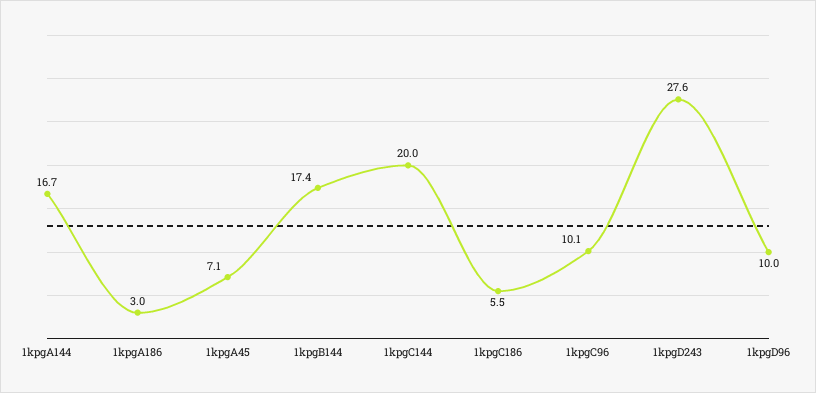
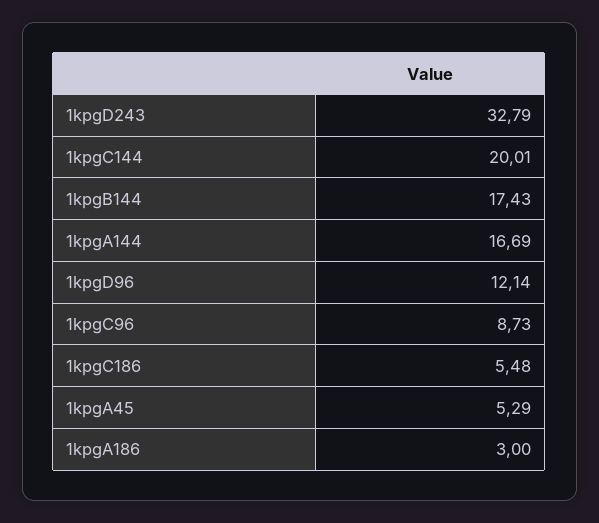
  {
    "1kpgA144": 16.69,
    "1kpgA186": 3,
-   "1kpgA45": 7.1,
+   "1kpgA45": 5.29,
    "1kpgB144": 17.43,
    "1kpgC144": 20.01,
    "1kpgC186": 5.48,
-   "1kpgC96": 10.1,
+   "1kpgC96": 8.73,
-   "1kpgD243": 27.6,
+   "1kpgD243": 32.79,
-   "1kpgD96": 10
+   "1kpgD96": 12.14
  }

